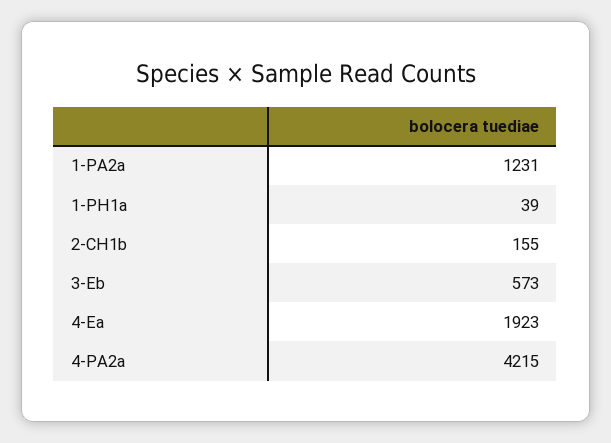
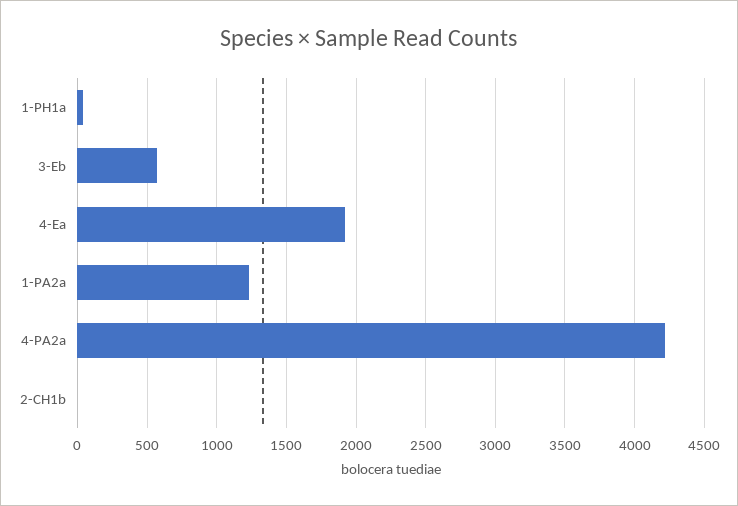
  {
    "1-PA2a": 1231,
    "1-PH1a": 39,
-   "2-CH1b": 155,
+   "2-CH1b": 0,
    "3-Eb": 573,
    "4-Ea": 1923,
    "4-PA2a": 4215
  }

